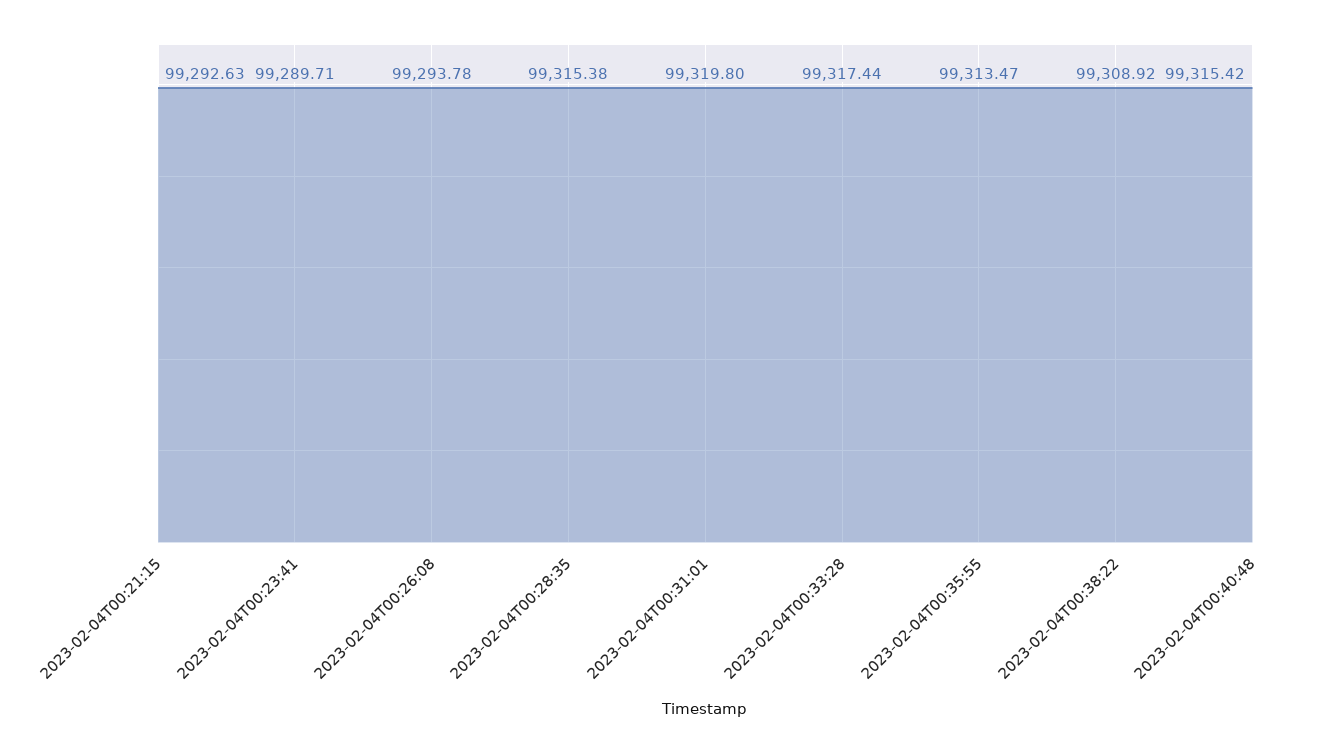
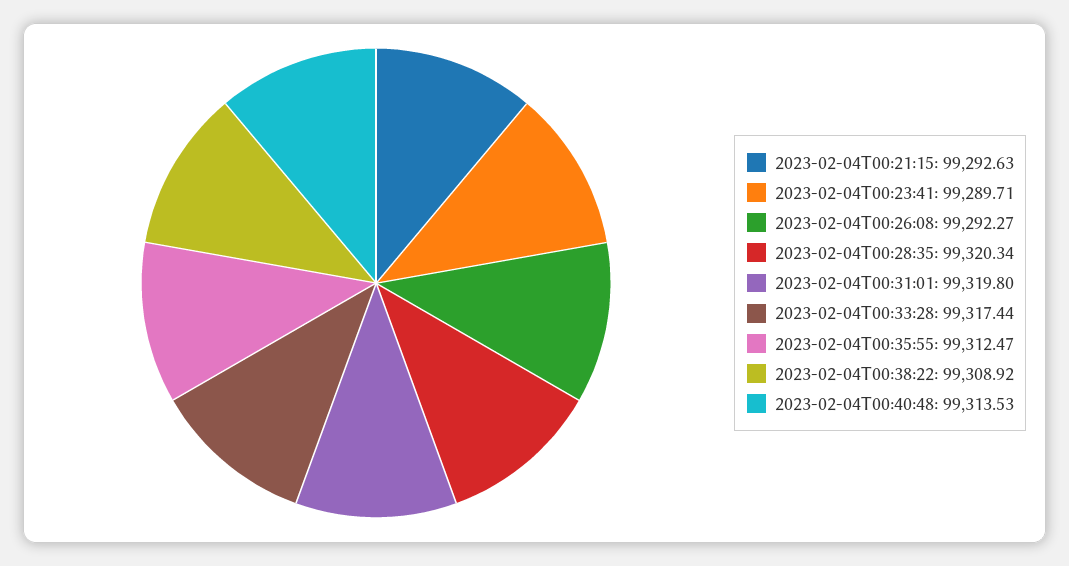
  {
    "2023-02-04T00:21:15": 99292.63,
    "2023-02-04T00:23:41": 99289.71,
-   "2023-02-04T00:26:08": 99293.78,
+   "2023-02-04T00:26:08": 99292.27,
-   "2023-02-04T00:28:35": 99315.38,
+   "2023-02-04T00:28:35": 99320.34,
    "2023-02-04T00:31:01": 99319.8,
    "2023-02-04T00:33:28": 99317.44,
-   "2023-02-04T00:35:55": 99313.47,
+   "2023-02-04T00:35:55": 99312.47,
    "2023-02-04T00:38:22": 99308.92,
-   "2023-02-04T00:40:48": 99315.42
+   "2023-02-04T00:40:48": 99313.53
  }

